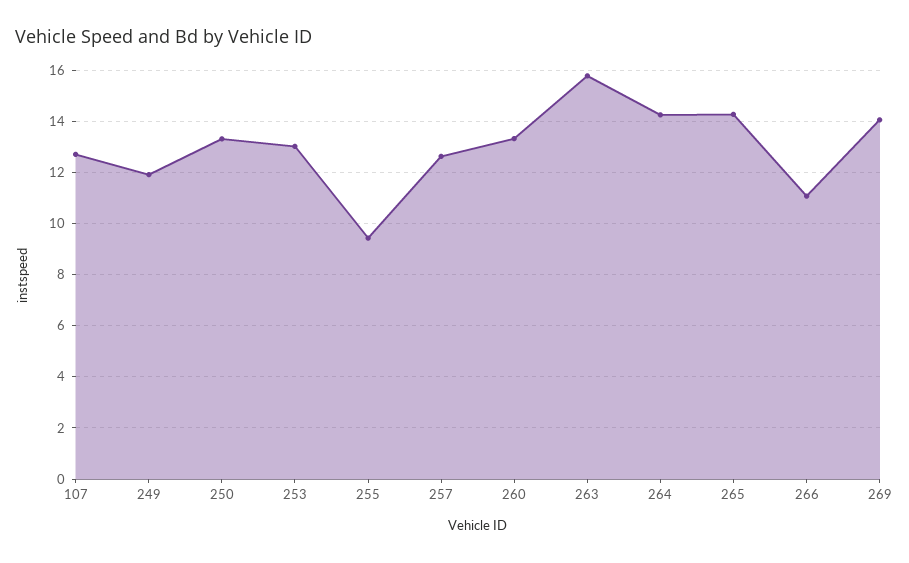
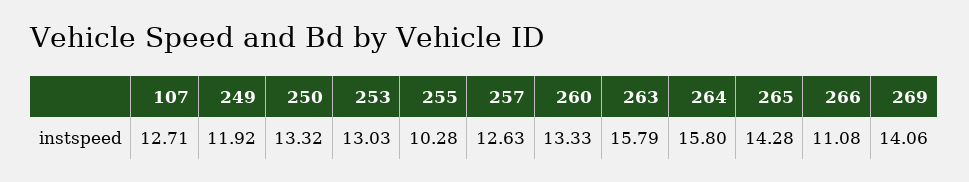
  {
    "107": 12.71,
    "249": 11.92,
    "250": 13.32,
    "253": 13.03,
-   "255": 9.5,
+   "255": 10.28,
    "257": 12.63,
    "260": 13.33,
    "263": 15.79,
-   "264": 14.25,
+   "264": 15.8,
    "265": 14.28,
    "266": 11.08,
    "269": 14.06
  }

